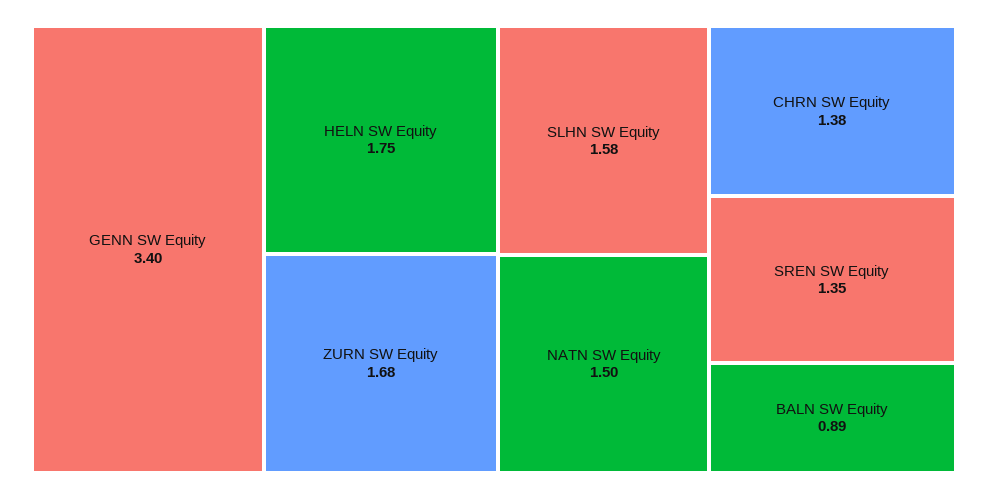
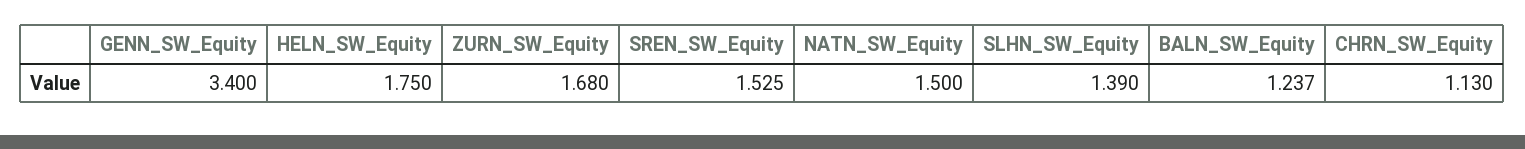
  {
    "GENN SW Equity": 3.4,
    "HELN SW Equity": 1.75,
    "ZURN SW Equity": 1.68,
-   "SLHN SW Equity": 1.58,
+   "SLHN SW Equity": 1.39,
    "NATN SW Equity": 1.5,
-   "CHRN SW Equity": 1.38,
+   "CHRN SW Equity": 1.13,
-   "SREN SW Equity": 1.35,
+   "SREN SW Equity": 1.525,
-   "BALN SW Equity": 0.89
+   "BALN SW Equity": 1.237
  }

